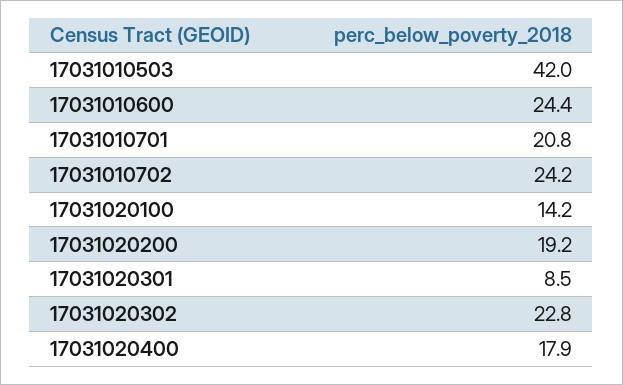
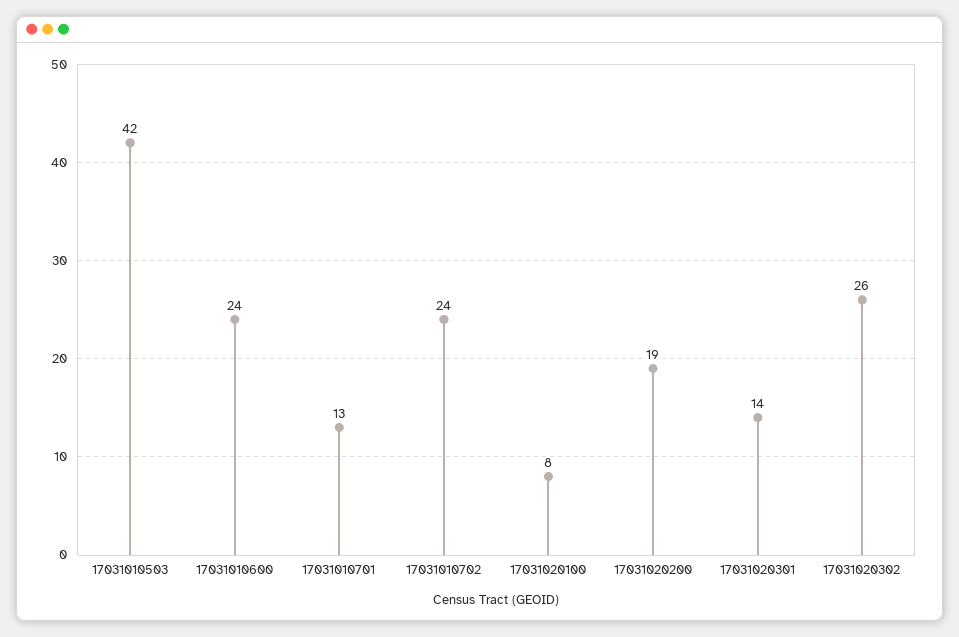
  {
    "17031010503": 42,
    "17031010600": 24.4,
-   "17031010701": 20.8,
+   "17031010701": 13,
    "17031010702": 24.2,
-   "17031020100": 14.2,
+   "17031020100": 8,
    "17031020200": 19.2,
-   "17031020301": 8.5,
+   "17031020301": 14,
-   "17031020302": 22.8,
+   "17031020302": 26
-   "17031020400": 17.9
  }

